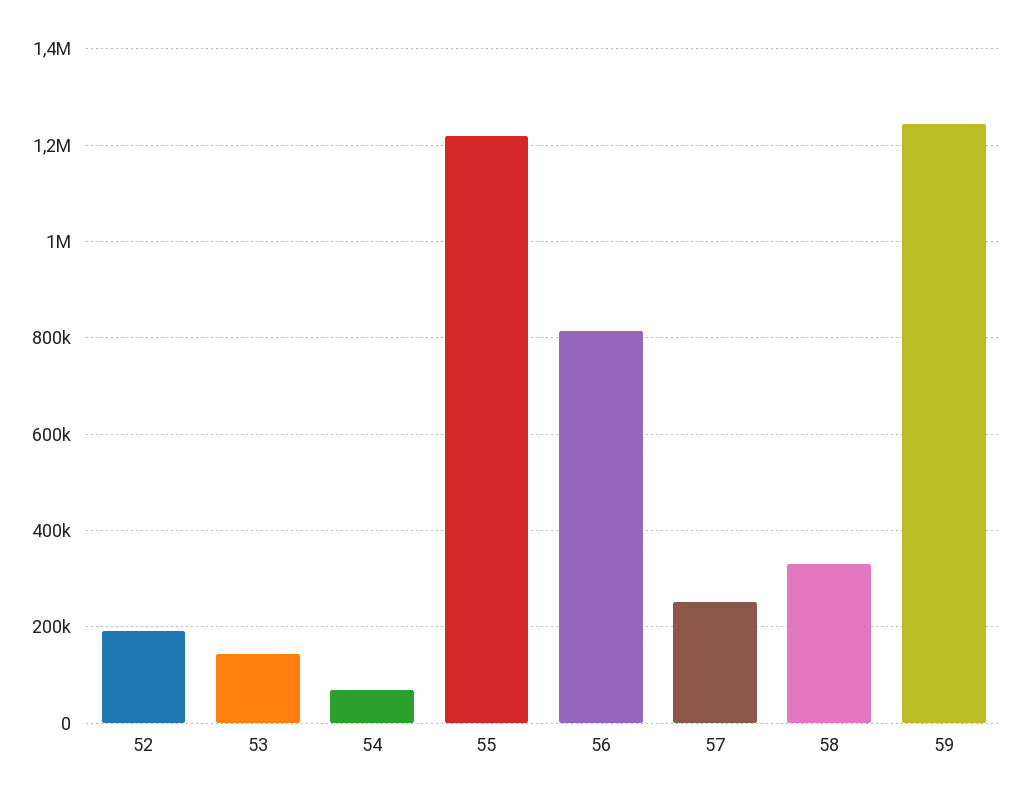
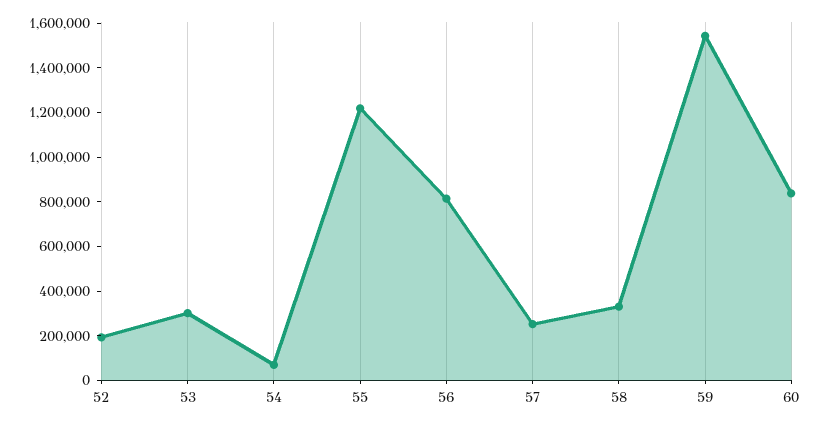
  {
    "52": 200000,
-   "53": 140000,
+   "53": 300000,
    "54": 60000,
    "55": 1220000,
    "56": 820000,
    "57": 260000,
    "58": 320000,
-   "59": 1240000
+   "59": 1550000,
+   "60": 850000
  }

